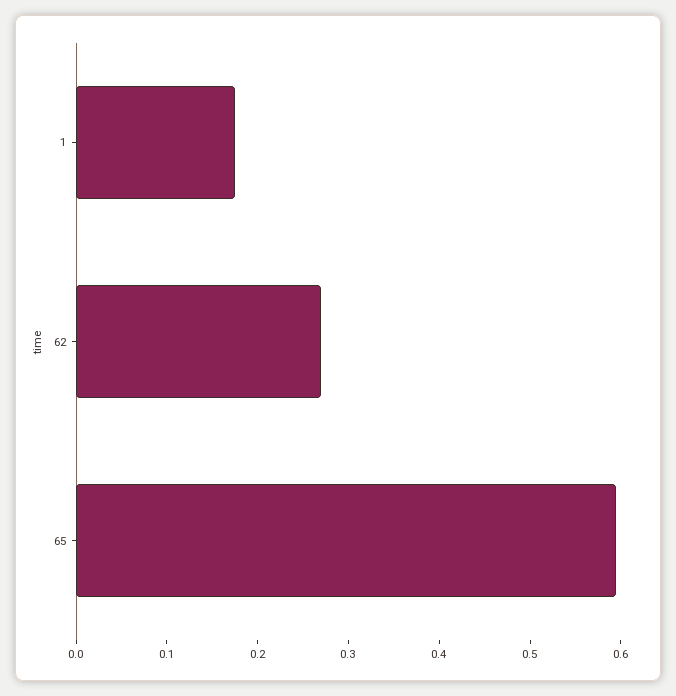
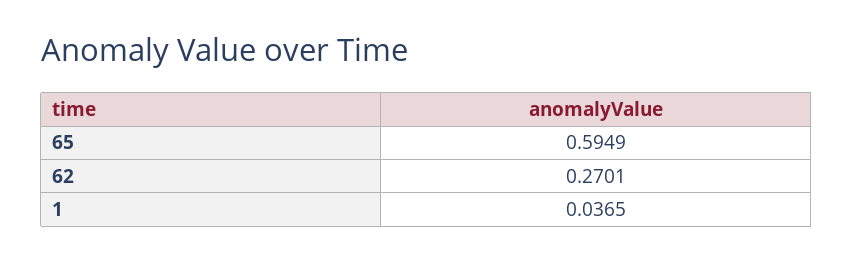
  {
-   "1": 0.18,
+   "1": 0.0365,
    "62": 0.2701,
    "65": 0.5949
  }

